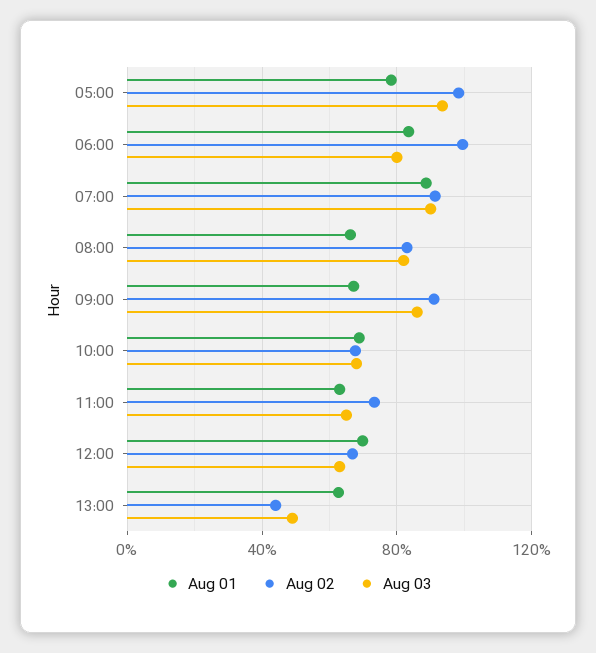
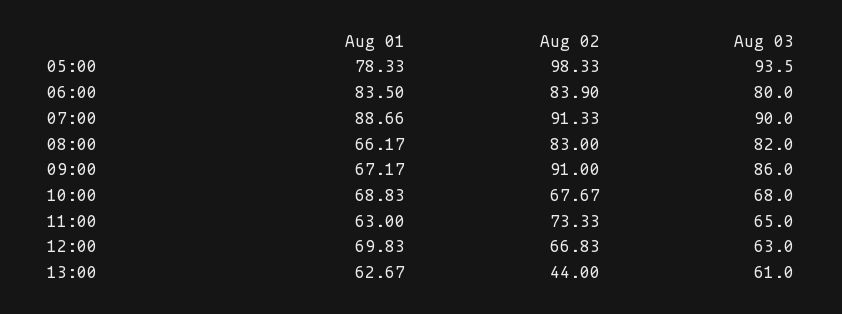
  {
    "Aug 01": {
      "05:00": 78.33,
      "06:00": 83.5,
      "07:00": 88.66,
      "08:00": 66.17,
      "09:00": 67.17,
      "10:00": 68.83,
      "11:00": 63,
      "12:00": 69.83,
      "13:00": 62.67
    },
    "Aug 02": {
      "05:00": 98.33,
-     "06:00": 100,
+     "06:00": 83.9,
      "07:00": 91.33,
      "08:00": 83,
      "09:00": 91,
      "10:00": 67.67,
      "11:00": 73.33,
      "12:00": 66.83,
      "13:00": 44
    },
    "Aug 03": {
      "05:00": 93.5,
      "06:00": 80,
      "07:00": 90,
      "08:00": 82,
      "09:00": 86,
      "10:00": 68,
      "11:00": 65,
      "12:00": 63,
-     "13:00": 50
+     "13:00": 61
    }
  }

